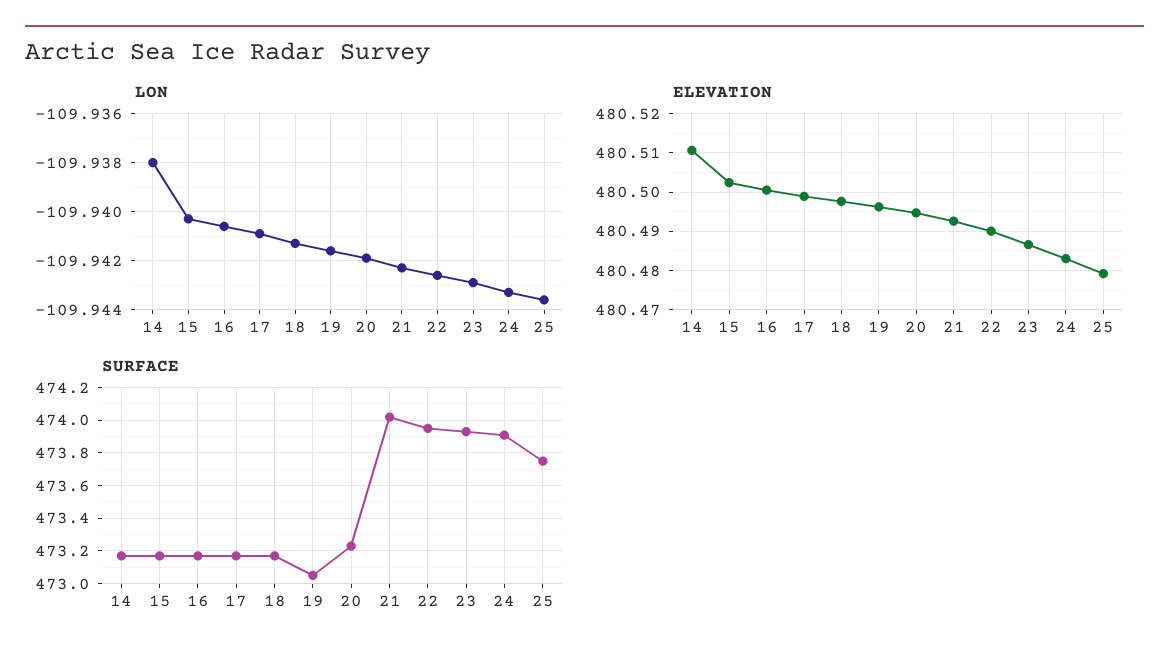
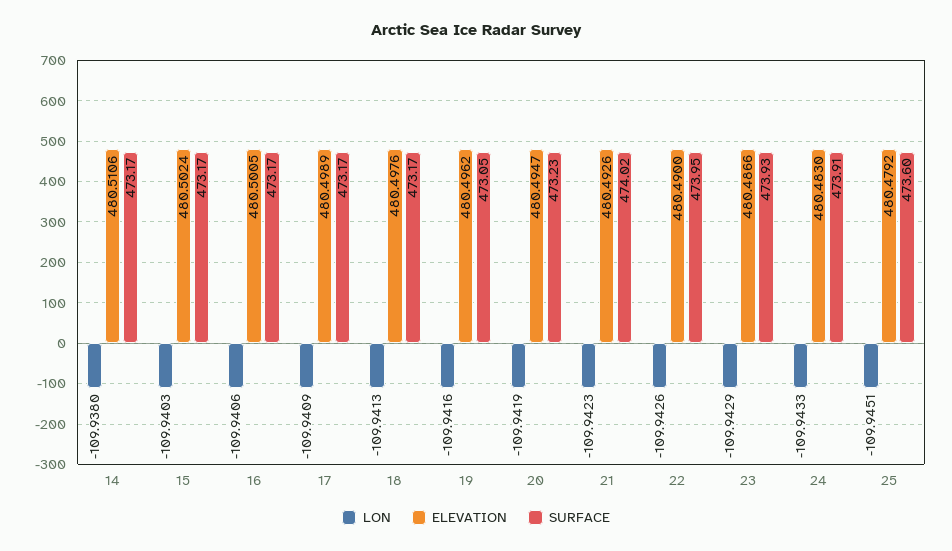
  {
    "LON": {
      "14": -109.938,
      "15": -109.9403,
      "16": -109.9406,
      "17": -109.9409,
      "18": -109.9413,
      "19": -109.9416,
      "20": -109.9419,
      "21": -109.9423,
      "22": -109.9426,
      "23": -109.9429,
      "24": -109.9433,
-     "25": -109.9435
+     "25": -109.9451
    },
    "ELEVATION": {
      "14": 480.5106,
      "15": 480.5024,
      "16": 480.5005,
      "17": 480.4989,
      "18": 480.4976,
      "19": 480.4962,
      "20": 480.4947,
      "21": 480.4926,
      "22": 480.49,
      "23": 480.4866,
      "24": 480.483,
      "25": 480.4792
    },
    "SURFACE": {
      "14": 473.17,
      "15": 473.17,
      "16": 473.17,
      "17": 473.17,
      "18": 473.17,
      "19": 473.05,
      "20": 473.23,
      "21": 474.02,
      "22": 473.95,
      "23": 473.93,
      "24": 473.91,
-     "25": 473.75
+     "25": 473.6
    }
  }

